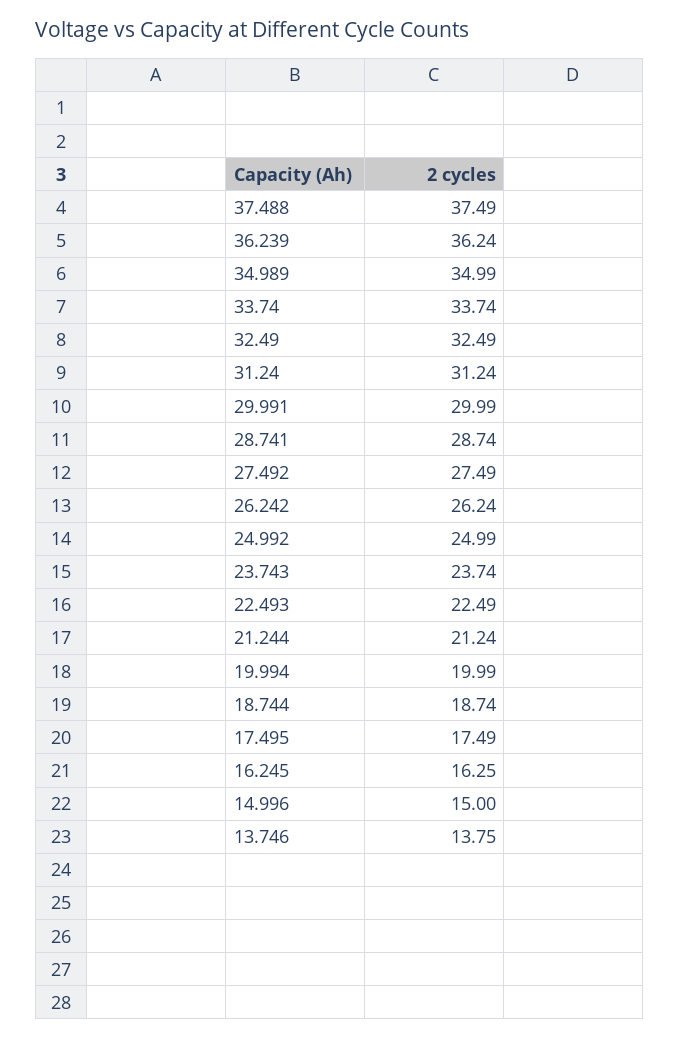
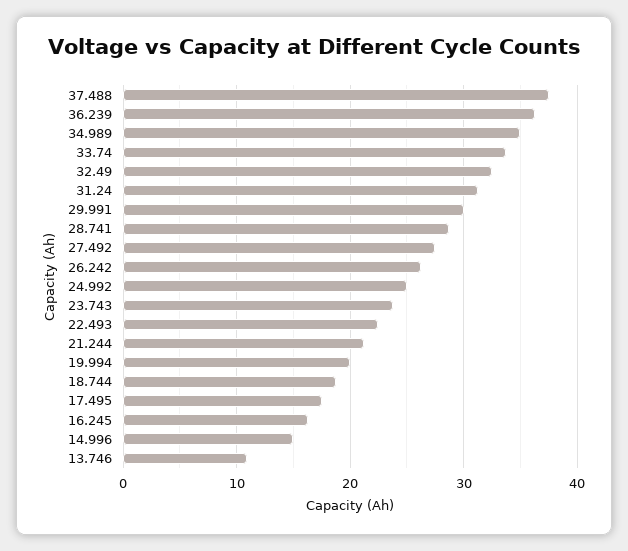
  {
    "37.488": 37.49,
    "36.239": 36.24,
    "34.989": 34.99,
    "33.74": 33.74,
    "32.49": 32.49,
    "31.24": 31.24,
    "29.991": 29.99,
    "28.741": 28.74,
    "27.492": 27.49,
    "26.242": 26.24,
    "24.992": 24.99,
    "23.743": 23.74,
    "22.493": 22.49,
    "21.244": 21.24,
    "19.994": 19.99,
    "18.744": 18.74,
    "17.495": 17.49,
    "16.245": 16.25,
    "14.996": 15,
-   "13.746": 13.75
+   "13.746": 11
  }

